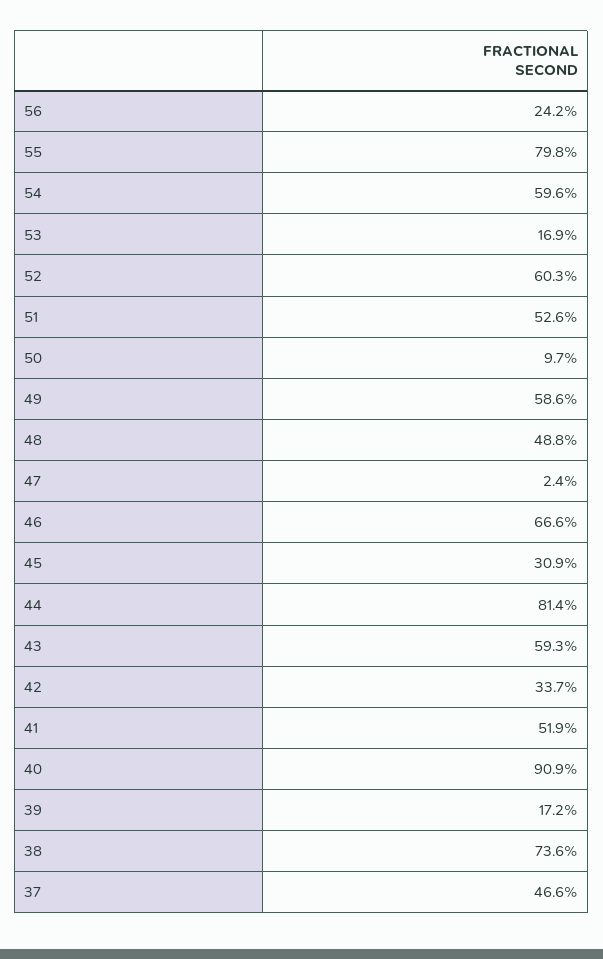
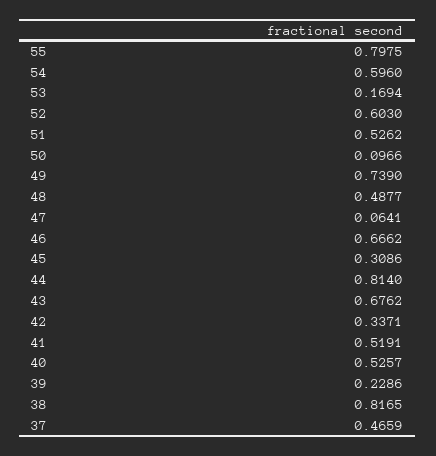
  {
-   "56": 0.242,
    "55": 0.7975,
    "54": 0.596,
    "53": 0.1694,
    "52": 0.603,
    "51": 0.5262,
    "50": 0.0966,
-   "49": 0.586,
+   "49": 0.739,
    "48": 0.4877,
-   "47": 0.024,
+   "47": 0.0641,
    "46": 0.6662,
    "45": 0.3086,
    "44": 0.814,
-   "43": 0.593,
+   "43": 0.6762,
    "42": 0.3371,
    "41": 0.5191,
-   "40": 0.909,
+   "40": 0.5257,
-   "39": 0.172,
+   "39": 0.2286,
-   "38": 0.736,
+   "38": 0.8165,
    "37": 0.4659
  }

